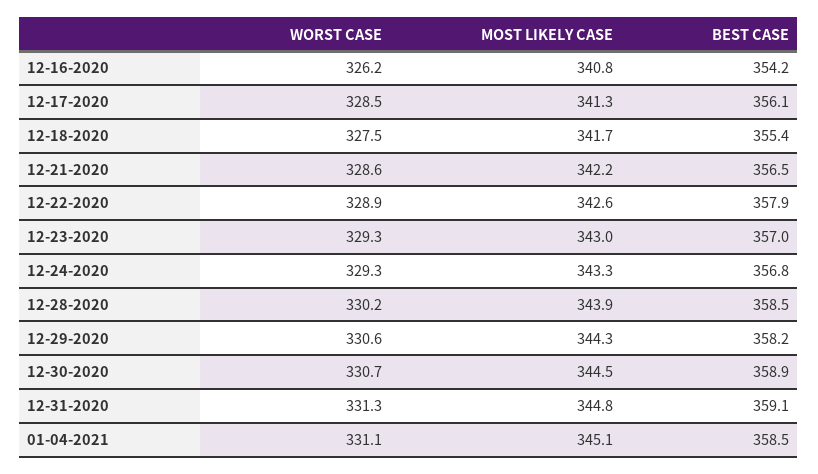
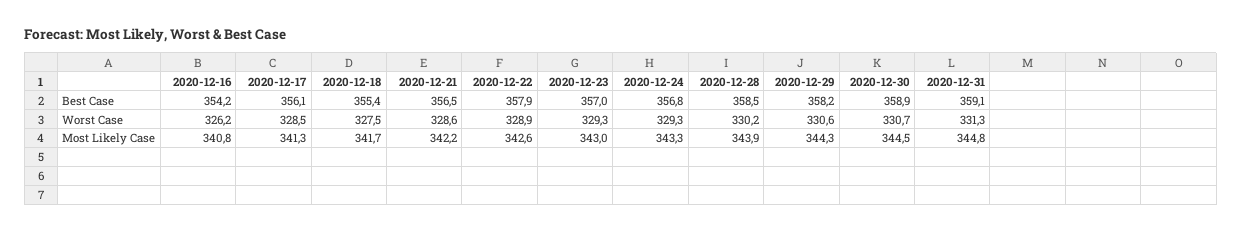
  {
    "WORST CASE": {
      "12-16-2020": 326.2,
      "12-17-2020": 328.5,
      "12-18-2020": 327.5,
      "12-21-2020": 328.6,
      "12-22-2020": 328.9,
      "12-23-2020": 329.3,
      "12-24-2020": 329.3,
      "12-28-2020": 330.2,
      "12-29-2020": 330.6,
      "12-30-2020": 330.7,
-     "12-31-2020": 331.3,
+     "12-31-2020": 331.3
-     "01-04-2021": 331.1
    },
    "MOST LIKELY CASE": {
      "12-16-2020": 340.8,
      "12-17-2020": 341.3,
      "12-18-2020": 341.7,
      "12-21-2020": 342.2,
      "12-22-2020": 342.6,
      "12-23-2020": 343,
      "12-24-2020": 343.3,
      "12-28-2020": 343.9,
      "12-29-2020": 344.3,
      "12-30-2020": 344.5,
-     "12-31-2020": 344.8,
+     "12-31-2020": 344.8
-     "01-04-2021": 345.1
    },
    "BEST CASE": {
      "12-16-2020": 354.2,
      "12-17-2020": 356.1,
      "12-18-2020": 355.4,
      "12-21-2020": 356.5,
      "12-22-2020": 357.9,
      "12-23-2020": 357,
      "12-24-2020": 356.8,
      "12-28-2020": 358.5,
      "12-29-2020": 358.2,
      "12-30-2020": 358.9,
-     "12-31-2020": 359.1,
+     "12-31-2020": 359.1
-     "01-04-2021": 358.5
    }
  }

